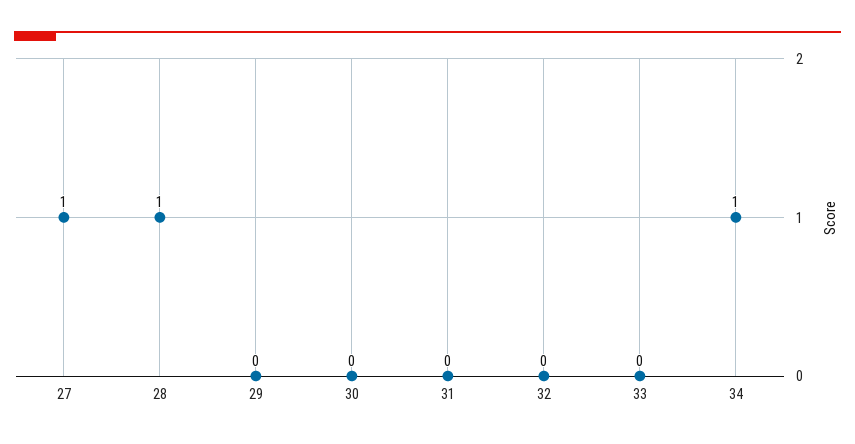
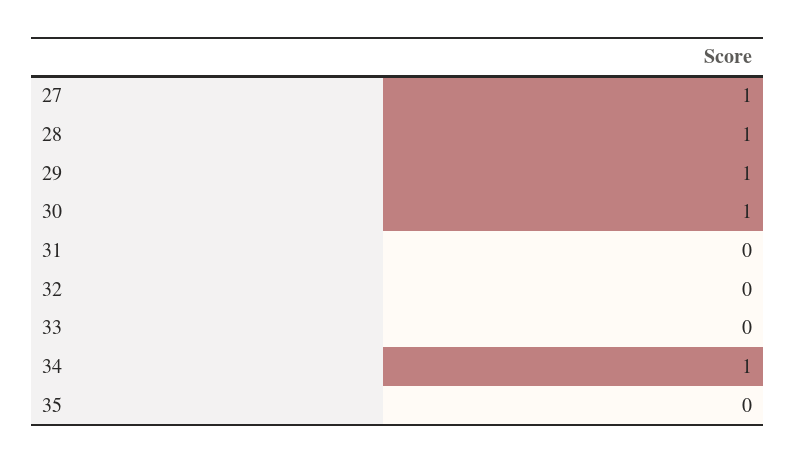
  {
    "27": 1,
    "28": 1,
-   "29": 0,
+   "29": 1,
-   "30": 0,
+   "30": 1,
    "31": 0,
    "32": 0,
    "33": 0,
-   "34": 1
+   "34": 1,
+   "35": 0
  }

